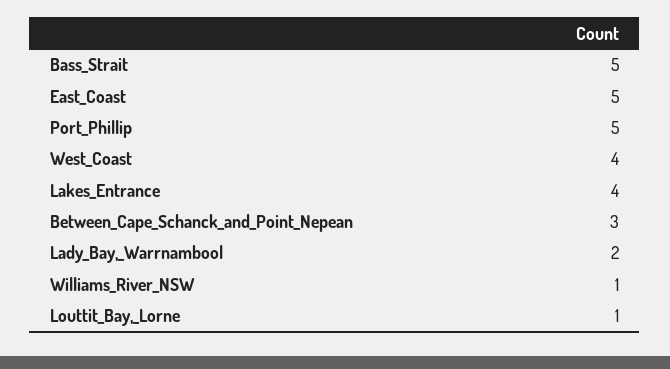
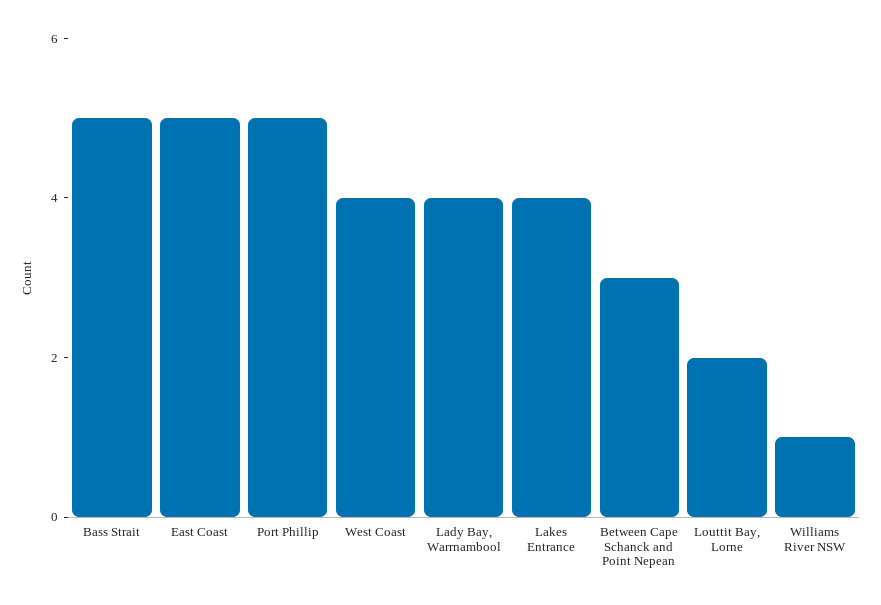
  {
    "Bass_Strait": 5,
    "East_Coast": 5,
    "Port_Phillip": 5,
    "West_Coast": 4,
    "Lakes_Entrance": 4,
    "Between_Cape_Schanck_and_Point_Nepean": 3,
-   "Lady_Bay,_Warrnambool": 2,
+   "Lady_Bay,_Warrnambool": 4,
    "Williams_River_NSW": 1,
-   "Louttit_Bay,_Lorne": 1
+   "Louttit_Bay,_Lorne": 2
  }

